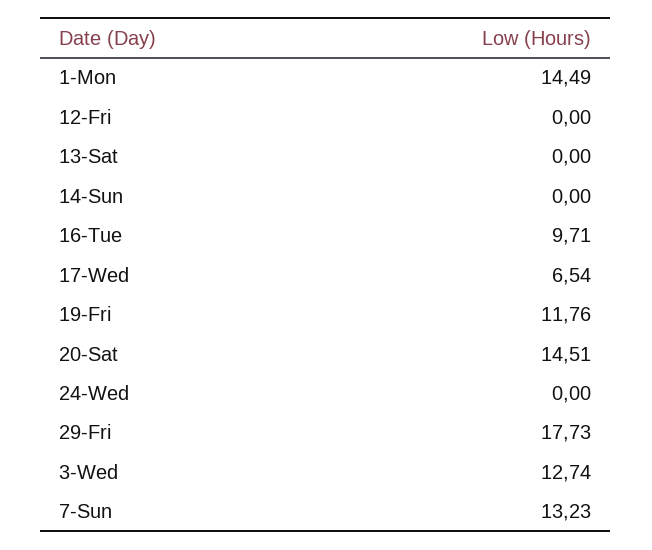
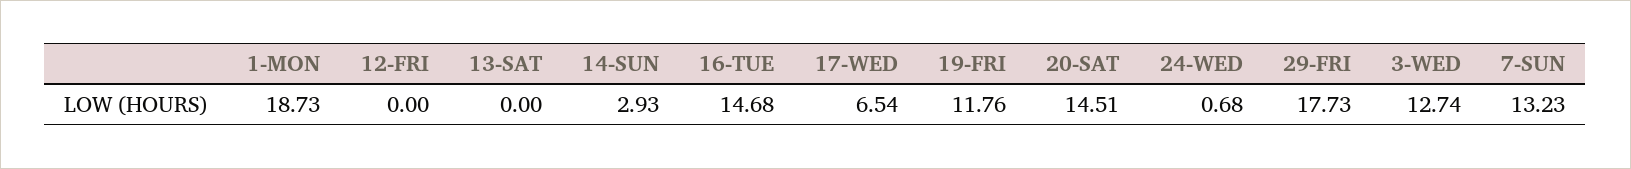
  {
-   "1-Mon": 14.49,
+   "1-Mon": 18.73,
    "12-Fri": 0,
    "13-Sat": 0,
-   "14-Sun": 0,
+   "14-Sun": 2.93,
-   "16-Tue": 9.71,
+   "16-Tue": 14.68,
    "17-Wed": 6.54,
    "19-Fri": 11.76,
    "20-Sat": 14.51,
-   "24-Wed": 0,
+   "24-Wed": 0.68,
    "29-Fri": 17.73,
    "3-Wed": 12.74,
    "7-Sun": 13.23
  }

